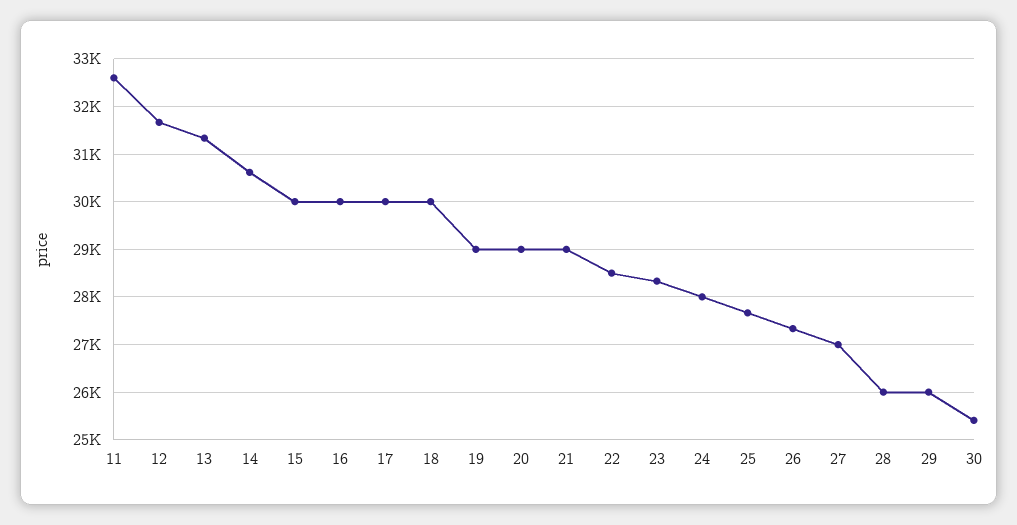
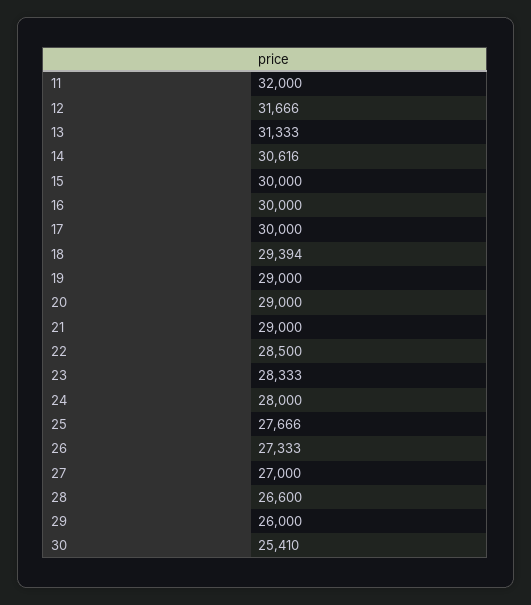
  {
-   "11": 32600,
+   "11": 32000,
    "12": 31666,
    "13": 31333,
    "14": 30616,
    "15": 30000,
    "16": 30000,
    "17": 30000,
-   "18": 30000,
+   "18": 29394,
    "19": 29000,
    "20": 29000,
    "21": 29000,
    "22": 28500,
    "23": 28333,
    "24": 28000,
    "25": 27666,
    "26": 27333,
    "27": 27000,
-   "28": 26000,
+   "28": 26600,
    "29": 26000,
    "30": 25410
  }

